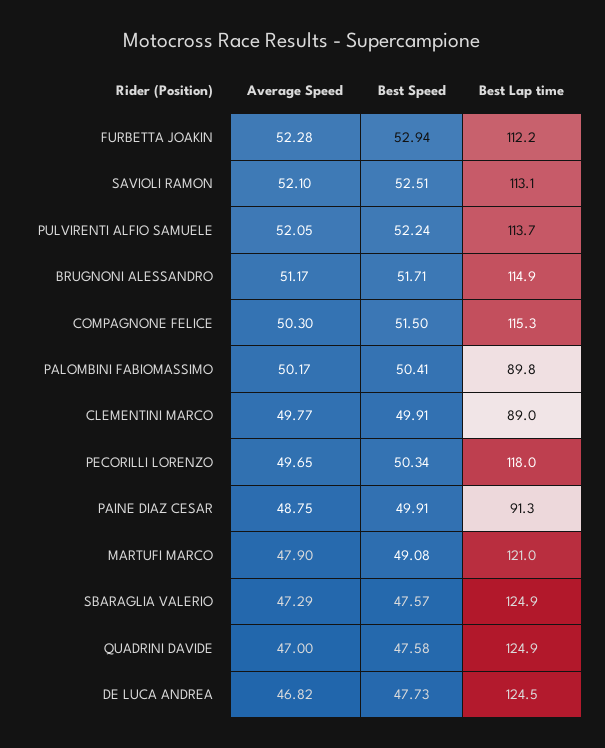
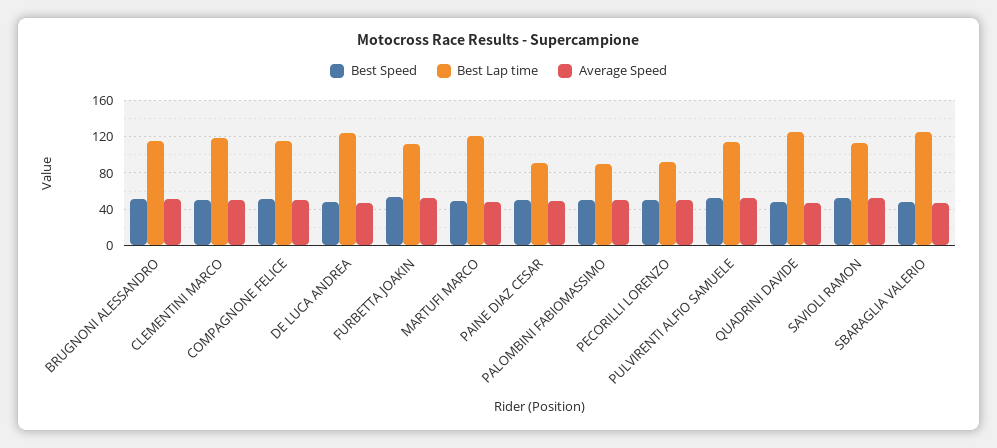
  {
    "Average Speed": {
      "FURBETTA JOAKIN": 52.28,
      "SAVIOLI RAMON": 52.1,
      "PULVIRENTI ALFIO SAMUELE": 52.05,
      "BRUGNONI ALESSANDRO": 51.17,
      "COMPAGNONE FELICE": 50.3,
      "PALOMBINI FABIOMASSIMO": 50.17,
      "CLEMENTINI MARCO": 49.77,
      "PECORILLI LORENZO": 49.65,
      "PAINE DIAZ CESAR": 48.75,
      "MARTUFI MARCO": 47.9,
      "SBARAGLIA VALERIO": 47.29,
      "QUADRINI DAVIDE": 47,
      "DE LUCA ANDREA": 46.82
    },
    "Best Speed": {
      "FURBETTA JOAKIN": 52.94,
      "SAVIOLI RAMON": 52.51,
      "PULVIRENTI ALFIO SAMUELE": 52.24,
      "BRUGNONI ALESSANDRO": 51.71,
      "COMPAGNONE FELICE": 51.5,
      "PALOMBINI FABIOMASSIMO": 50.41,
      "CLEMENTINI MARCO": 49.91,
      "PECORILLI LORENZO": 50.34,
      "PAINE DIAZ CESAR": 49.91,
      "MARTUFI MARCO": 49.08,
      "SBARAGLIA VALERIO": 47.57,
      "QUADRINI DAVIDE": 47.58,
      "DE LUCA ANDREA": 47.73
    },
    "Best Lap time": {
      "FURBETTA JOAKIN": 112.2,
      "SAVIOLI RAMON": 113.1,
      "PULVIRENTI ALFIO SAMUELE": 113.7,
      "BRUGNONI ALESSANDRO": 114.9,
      "COMPAGNONE FELICE": 115.3,
      "PALOMBINI FABIOMASSIMO": 89.8,
-     "CLEMENTINI MARCO": 89,
+     "CLEMENTINI MARCO": 120,
-     "PECORILLI LORENZO": 118,
+     "PECORILLI LORENZO": 90,
      "PAINE DIAZ CESAR": 91.3,
      "MARTUFI MARCO": 121,
      "SBARAGLIA VALERIO": 124.9,
      "QUADRINI DAVIDE": 124.9,
      "DE LUCA ANDREA": 124.5
    }
  }

